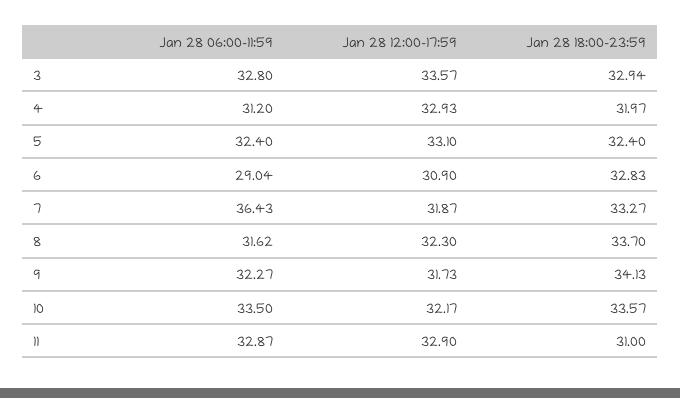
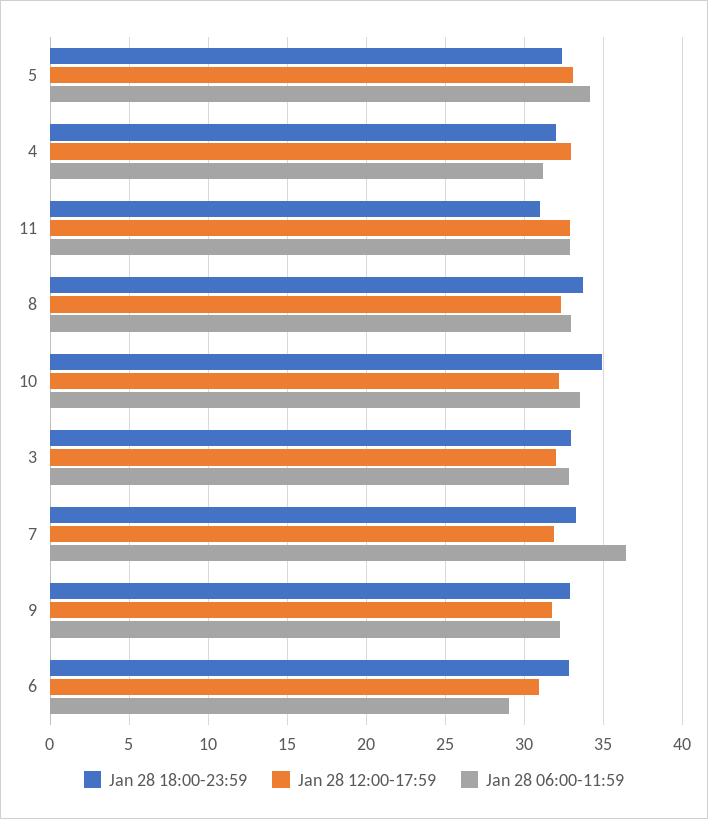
  {
    "Jan 28 06:00-11:59": {
      "3": 32.8,
      "4": 31.2,
-     "5": 32.4,
+     "5": 34,
      "6": 29.04,
      "7": 36.43,
-     "8": 31.62,
+     "8": 33,
      "9": 32.27,
      "10": 33.5,
      "11": 32.87
    },
    "Jan 28 12:00-17:59": {
-     "3": 33.57,
+     "3": 32,
      "4": 32.93,
      "5": 33.1,
      "6": 30.9,
      "7": 31.87,
      "8": 32.3,
      "9": 31.73,
      "10": 32.17,
      "11": 32.9
    },
    "Jan 28 18:00-23:59": {
      "3": 32.94,
      "4": 31.97,
      "5": 32.4,
      "6": 32.83,
      "7": 33.27,
      "8": 33.7,
-     "9": 34.13,
+     "9": 33,
-     "10": 33.57,
+     "10": 35,
      "11": 31
    }
  }

